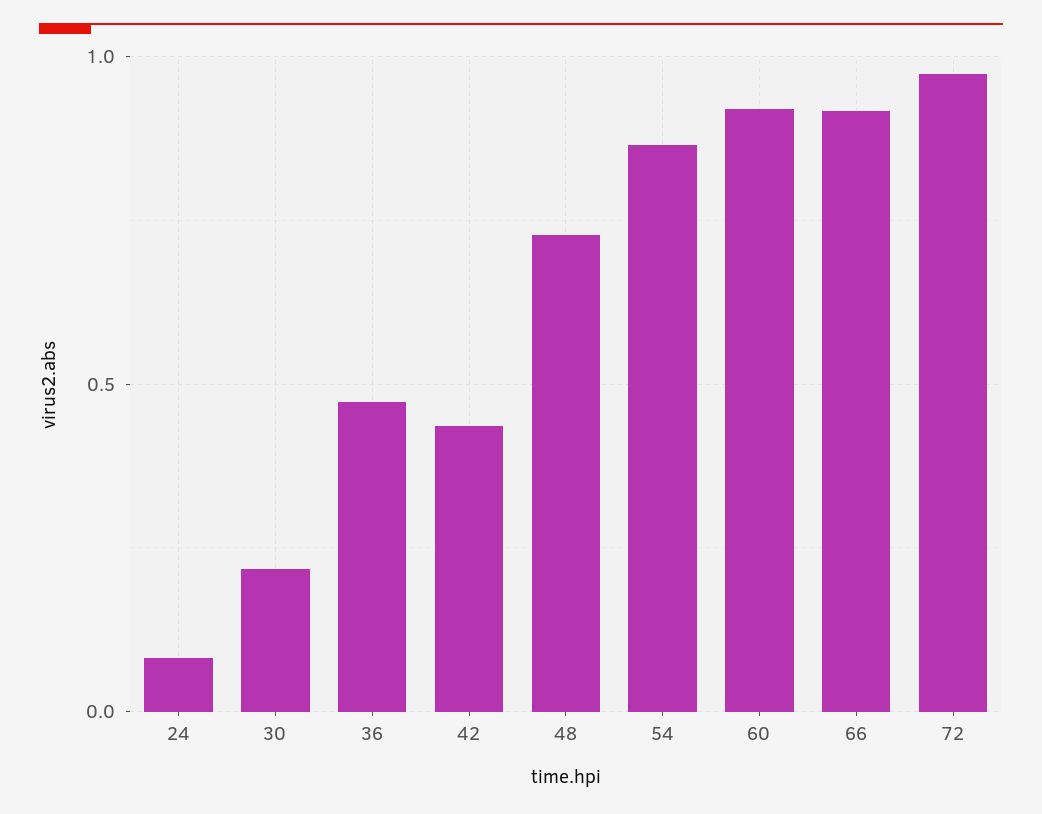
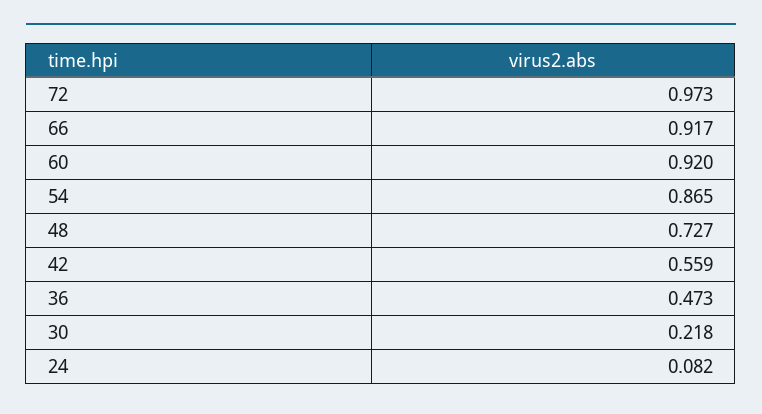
  {
    "24": 0.082,
    "30": 0.218,
    "36": 0.473,
-   "42": 0.45,
+   "42": 0.559,
    "48": 0.727,
    "54": 0.865,
    "60": 0.92,
    "66": 0.917,
    "72": 0.973
  }

